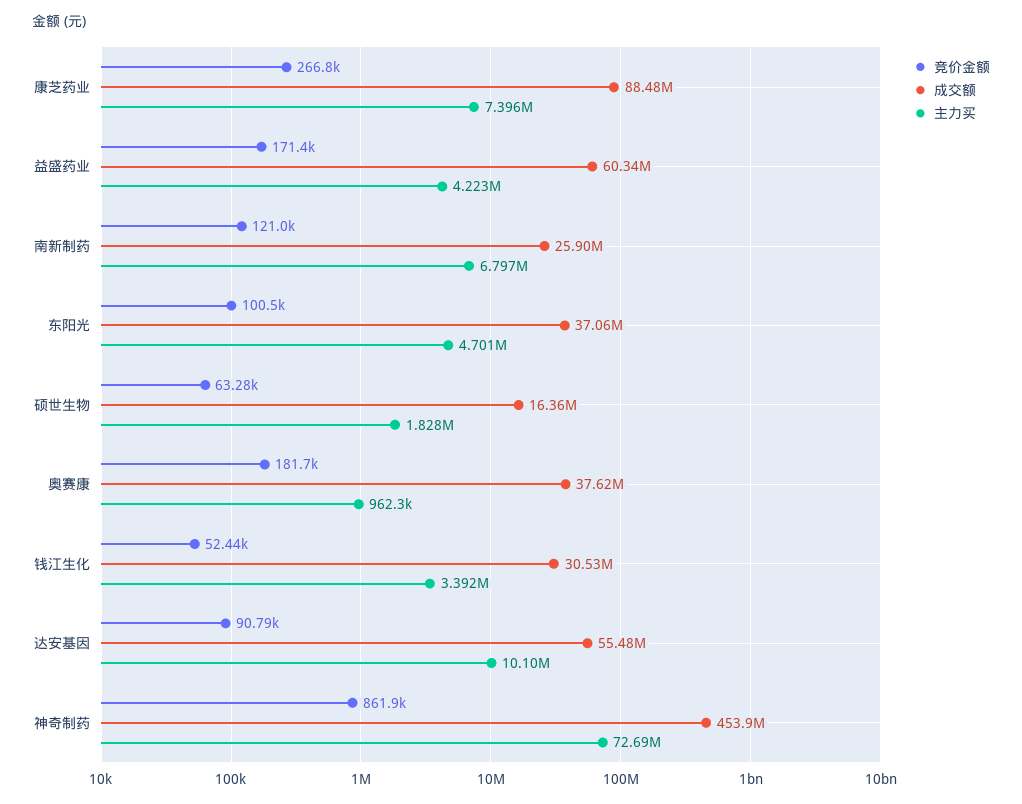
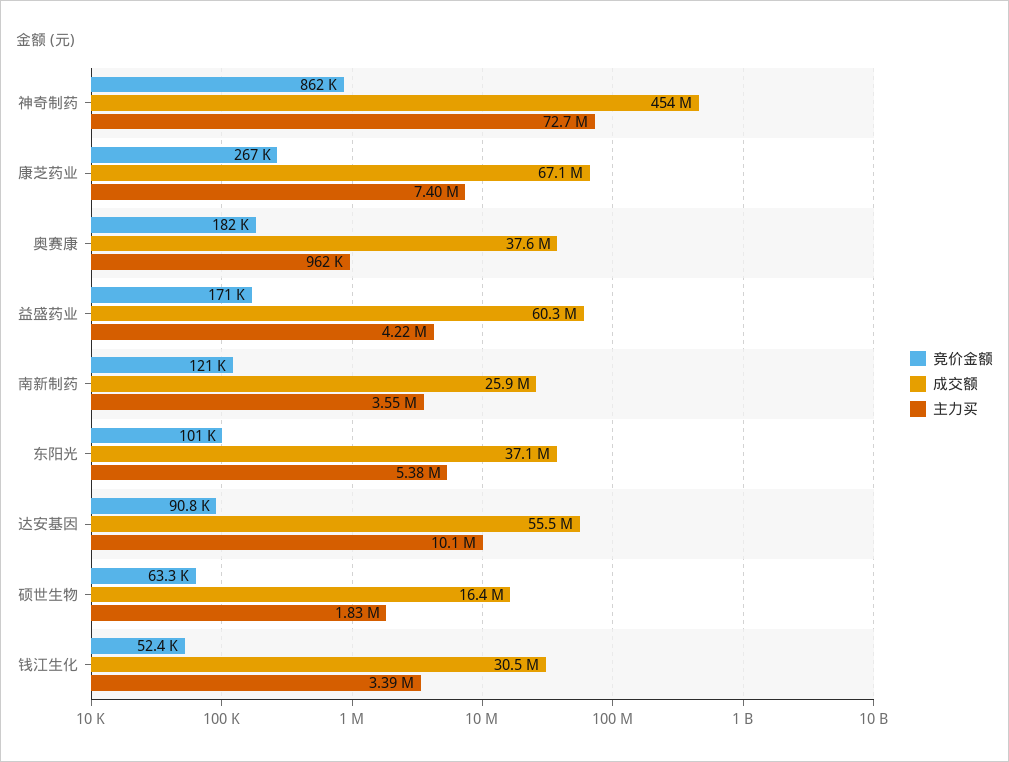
  {
    "竞价金额": {
      "康芝药业": 266800,
      "益盛药业": 171400,
      "南新制药": 121000,
      "东阳光": 100500,
      "硕世生物": 63280,
      "奥赛康": 181700,
      "钱江生化": 52440,
      "达安基因": 90790,
      "神奇制药": 861900
    },
    "成交额": {
-     "康芝药业": 88480000,
+     "康芝药业": 67100000,
      "益盛药业": 60340000,
      "南新制药": 25900000,
      "东阳光": 37060000,
      "硕世生物": 16360000,
      "奥赛康": 37620000,
      "钱江生化": 30530000,
      "达安基因": 55480000,
      "神奇制药": 453900000
    },
    "主力买": {
      "康芝药业": 7396000,
      "益盛药业": 4223000,
-     "南新制药": 6797000,
+     "南新制药": 3550000,
-     "东阳光": 4701000,
+     "东阳光": 5380000,
      "硕世生物": 1828000,
      "奥赛康": 962300,
      "钱江生化": 3392000,
      "达安基因": 10100000,
      "神奇制药": 72690000
    }
  }

